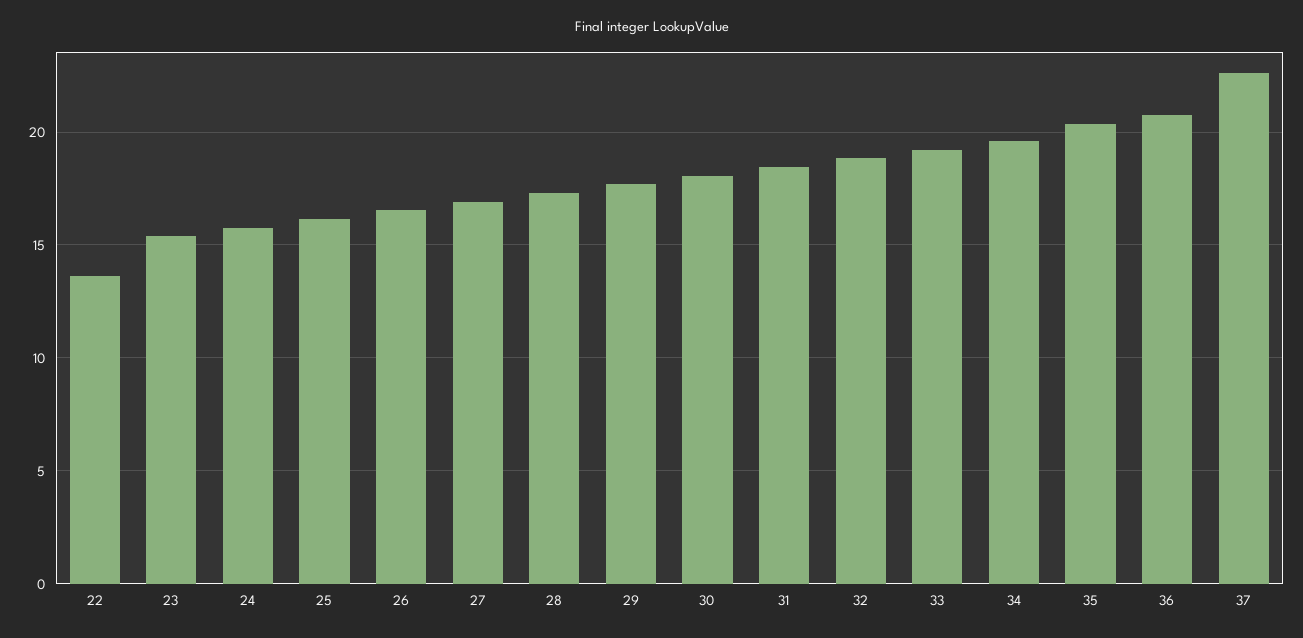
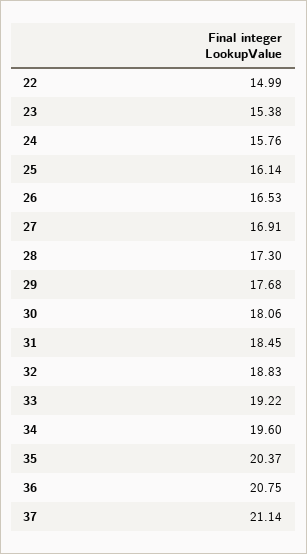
  {
-   "22": 13.5,
+   "22": 14.99,
    "23": 15.38,
    "24": 15.76,
    "25": 16.14,
    "26": 16.53,
    "27": 16.91,
    "28": 17.3,
    "29": 17.68,
    "30": 18.06,
    "31": 18.45,
    "32": 18.83,
    "33": 19.22,
    "34": 19.6,
    "35": 20.37,
    "36": 20.75,
-   "37": 22.5
+   "37": 21.14
  }

